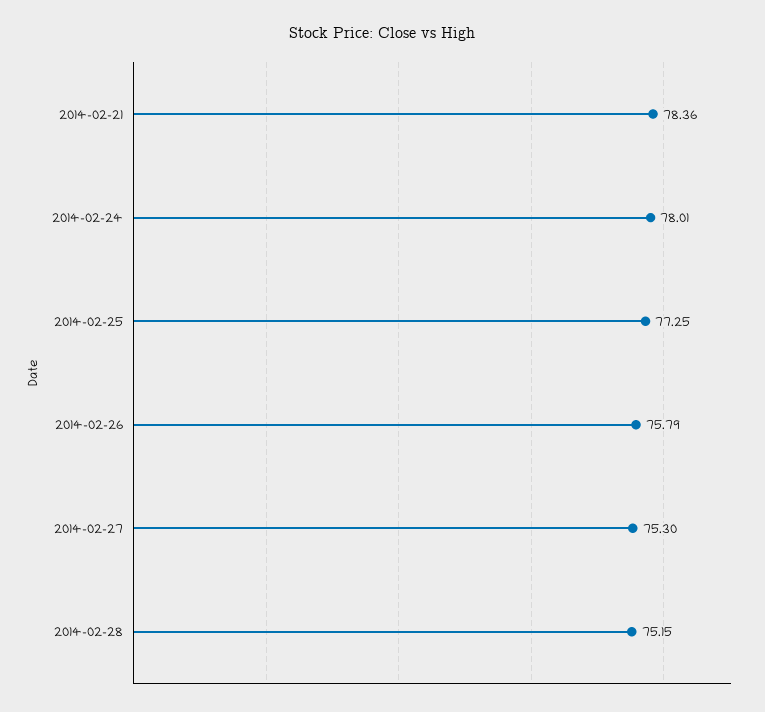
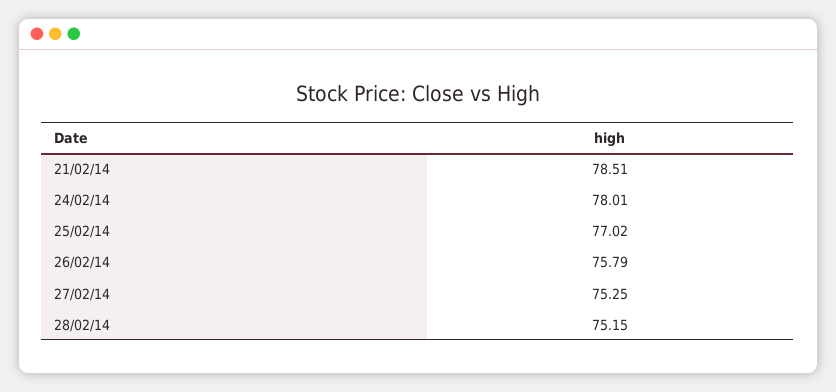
  {
-   "2014-02-21": 78.36,
+   "2014-02-21": 78.51,
    "2014-02-24": 78.01,
-   "2014-02-25": 77.25,
+   "2014-02-25": 77.02,
    "2014-02-26": 75.79,
-   "2014-02-27": 75.3,
+   "2014-02-27": 75.25,
    "2014-02-28": 75.15
  }

